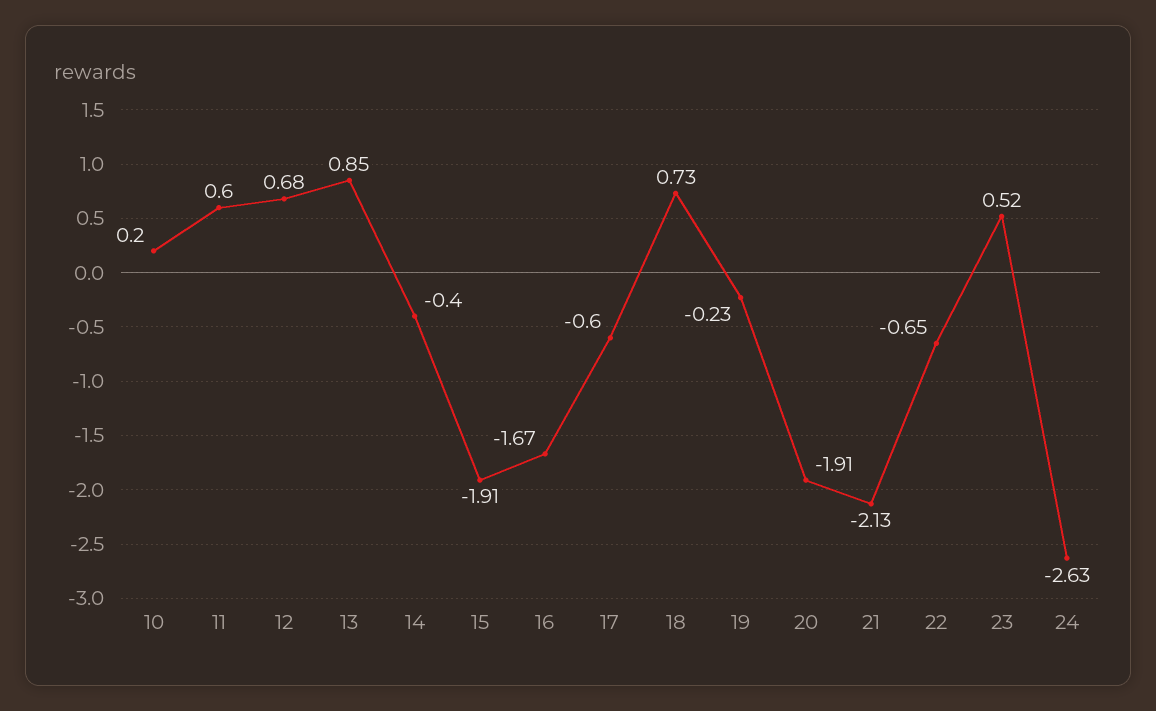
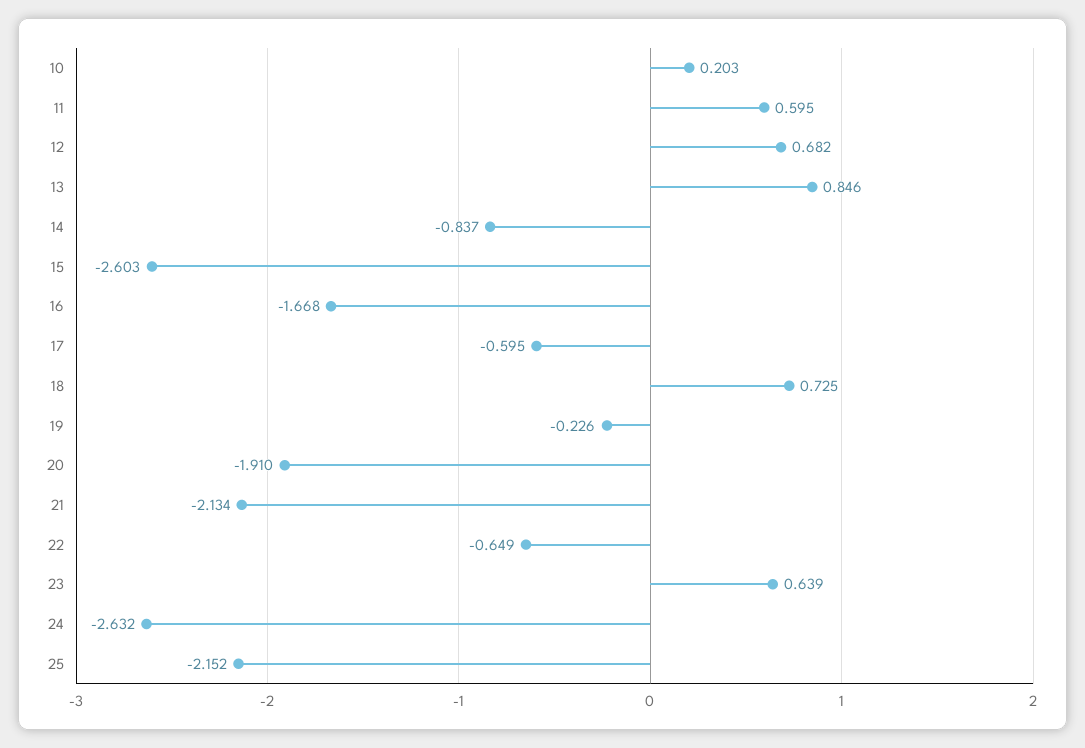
  {
    "10": 0.203,
    "11": 0.595,
    "12": 0.682,
    "13": 0.846,
-   "14": -0.4,
+   "14": -0.837,
-   "15": -1.91,
+   "15": -2.603,
    "16": -1.668,
    "17": -0.595,
    "18": 0.725,
    "19": -0.226,
    "20": -1.91,
    "21": -2.134,
    "22": -0.649,
-   "23": 0.52,
+   "23": 0.639,
-   "24": -2.632
+   "24": -2.632,
+   "25": -2.152
  }

